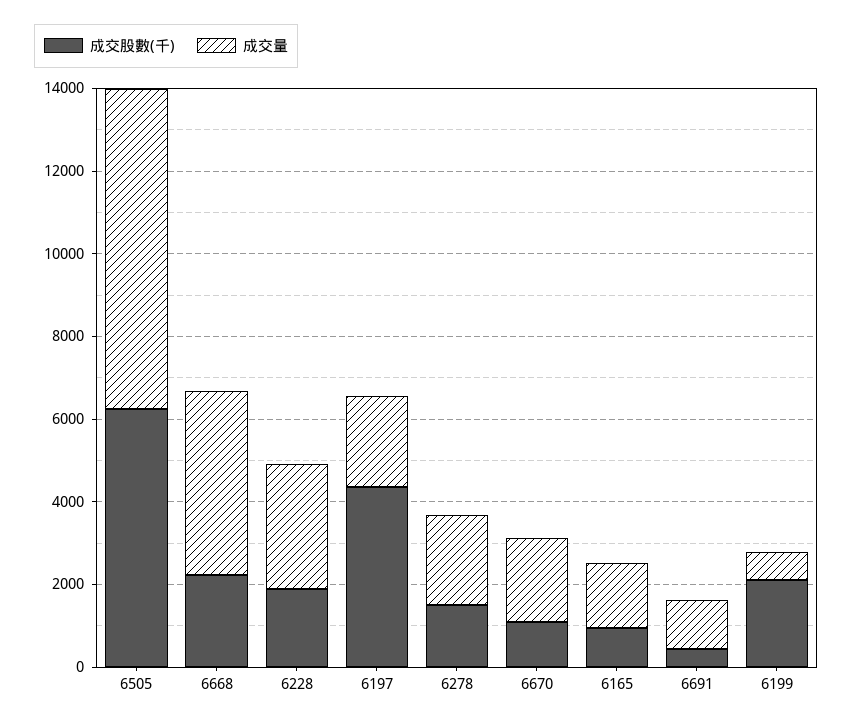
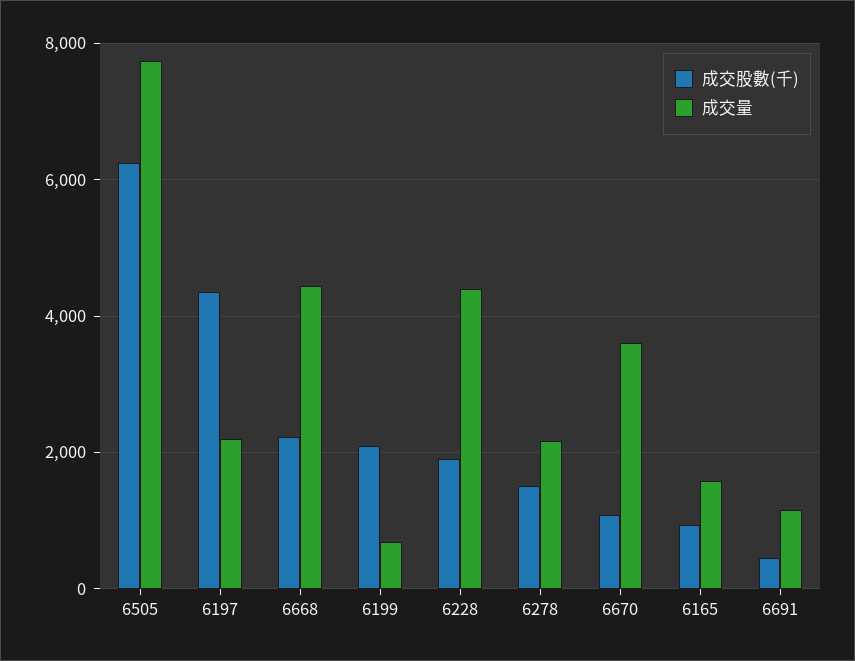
  {
    "成交股數(千)": {
      "6505": 6200,
      "6668": 2200,
      "6228": 1800,
      "6197": 4400,
      "6278": 1600,
      "6670": 1000,
      "6165": 1000,
      "6691": 400,
      "6199": 2000
    },
    "成交量": {
      "6505": 7800,
      "6668": 4400,
-     "6228": 3000,
+     "6228": 4400,
      "6197": 2200,
      "6278": 2200,
-     "6670": 2000,
+     "6670": 3600,
      "6165": 1600,
      "6691": 1200,
      "6199": 600
    }
  }

